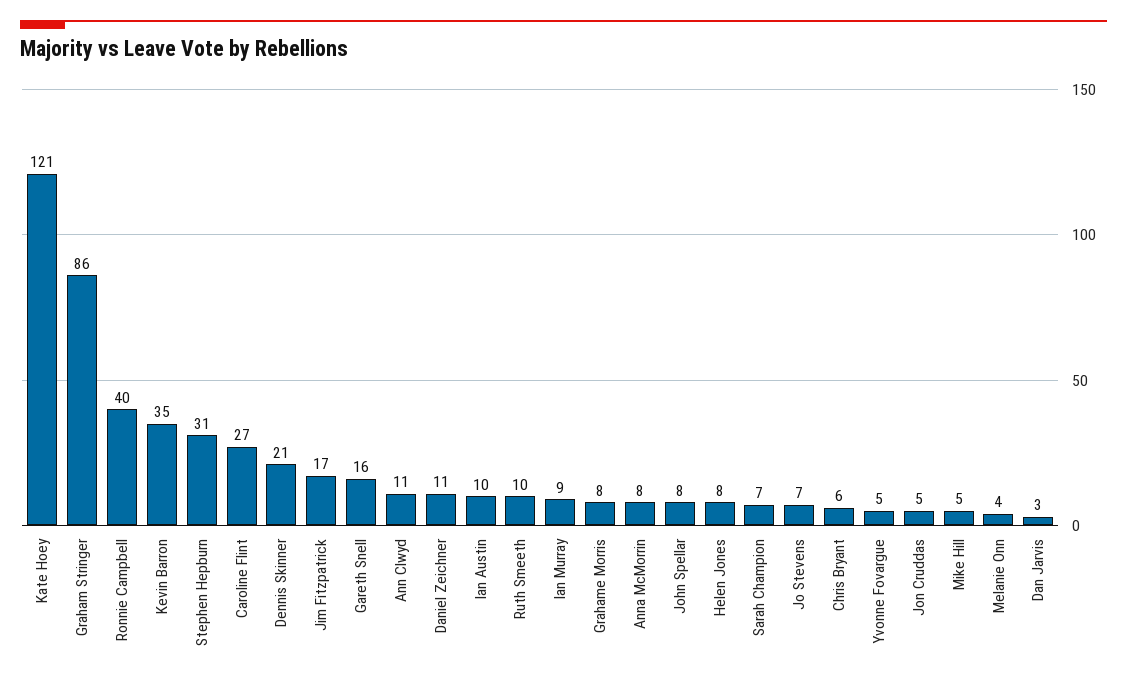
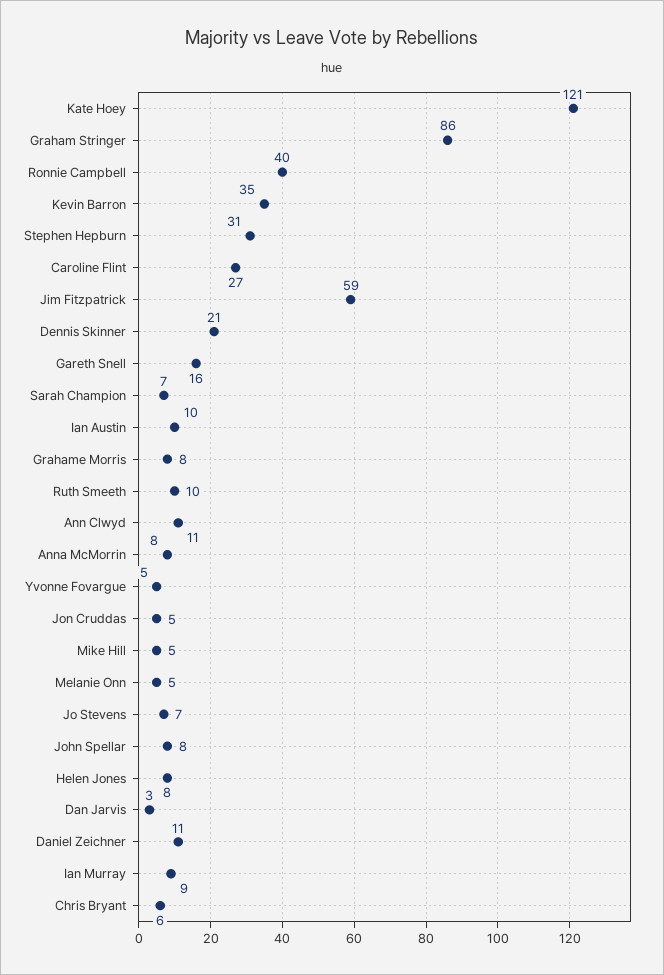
  {
    "Kate Hoey": 121,
    "Graham Stringer": 86,
    "Ronnie Campbell": 40,
    "Kevin Barron": 35,
    "Stephen Hepburn": 31,
    "Caroline Flint": 27,
    "Dennis Skinner": 21,
-   "Jim Fitzpatrick": 17,
+   "Jim Fitzpatrick": 59,
    "Gareth Snell": 16,
    "Ann Clwyd": 11,
    "Daniel Zeichner": 11,
    "Ian Austin": 10,
    "Ruth Smeeth": 10,
    "Ian Murray": 9,
    "Grahame Morris": 8,
    "Anna McMorrin": 8,
    "John Spellar": 8,
    "Helen Jones": 8,
    "Sarah Champion": 7,
    "Jo Stevens": 7,
    "Chris Bryant": 6,
    "Yvonne Fovargue": 5,
    "Jon Cruddas": 5,
    "Mike Hill": 5,
-   "Melanie Onn": 4,
+   "Melanie Onn": 5,
    "Dan Jarvis": 3
  }

